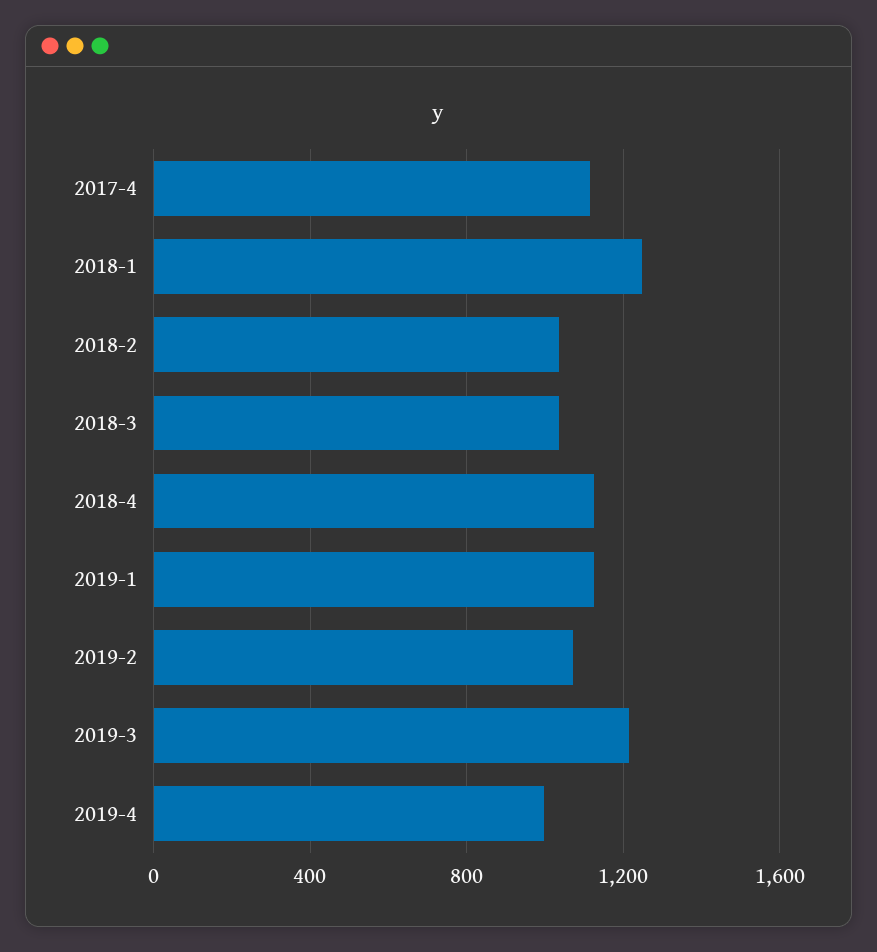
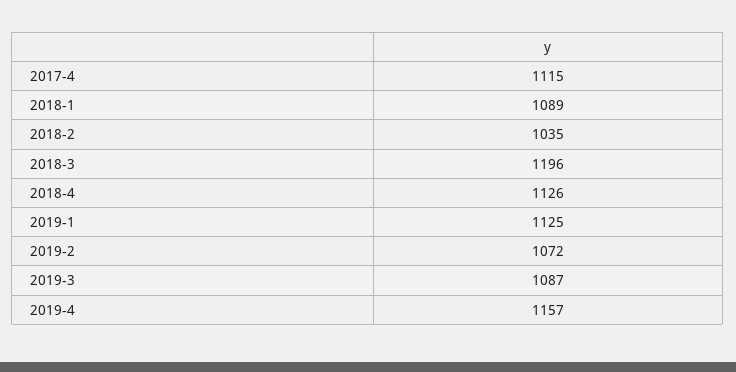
  {
    "2017-4": 1115,
-   "2018-1": 1250,
+   "2018-1": 1089,
    "2018-2": 1035,
-   "2018-3": 1050,
+   "2018-3": 1196,
    "2018-4": 1126,
    "2019-1": 1125,
    "2019-2": 1072,
-   "2019-3": 1200,
+   "2019-3": 1087,
-   "2019-4": 1000
+   "2019-4": 1157
  }

